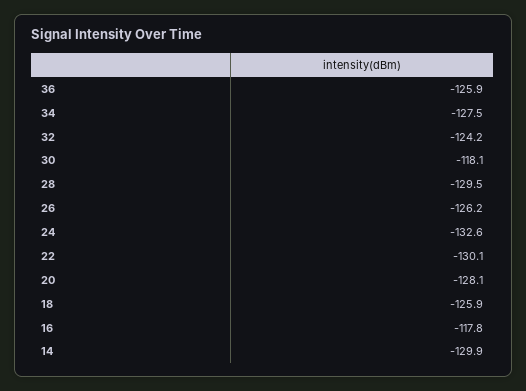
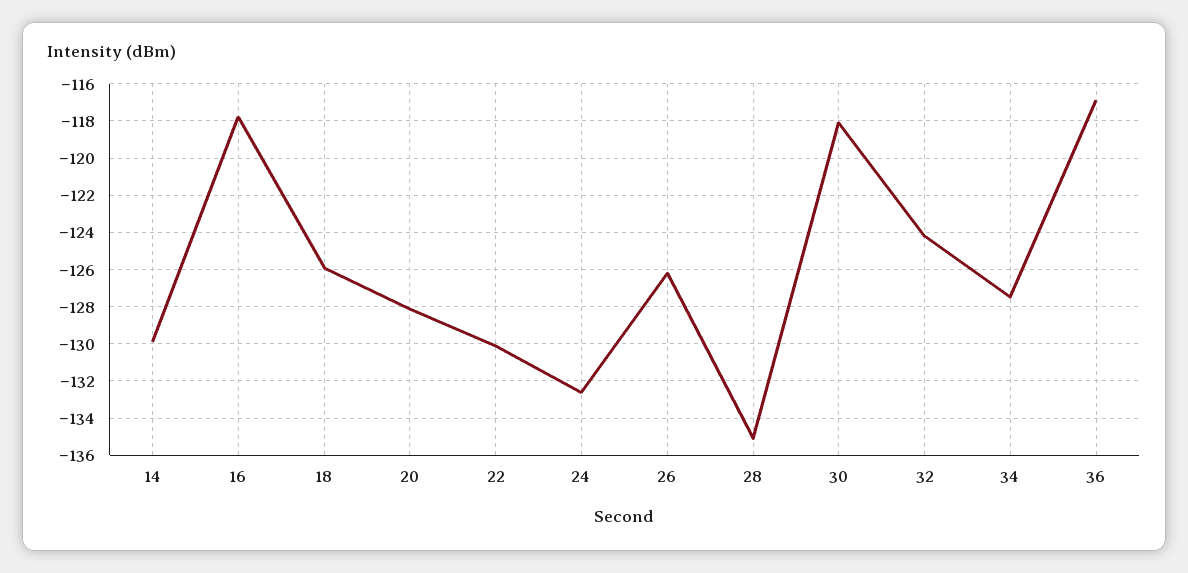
  {
-   "36": -125.9,
+   "36": -117,
    "34": -127.5,
    "32": -124.2,
    "30": -118.1,
-   "28": -129.5,
+   "28": -135,
    "26": -126.2,
    "24": -132.6,
    "22": -130.1,
    "20": -128.1,
    "18": -125.9,
    "16": -117.8,
    "14": -129.9
  }

